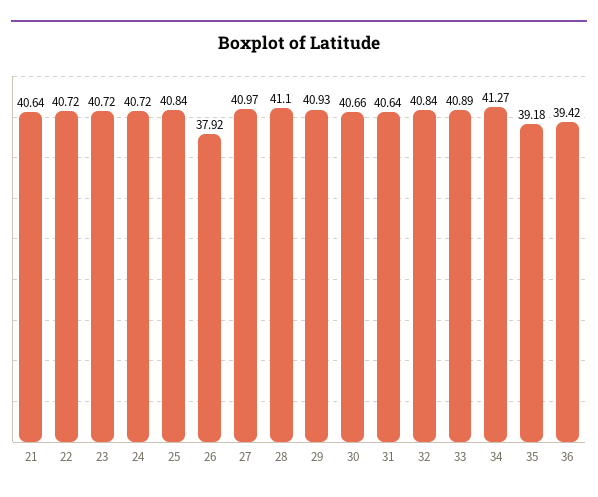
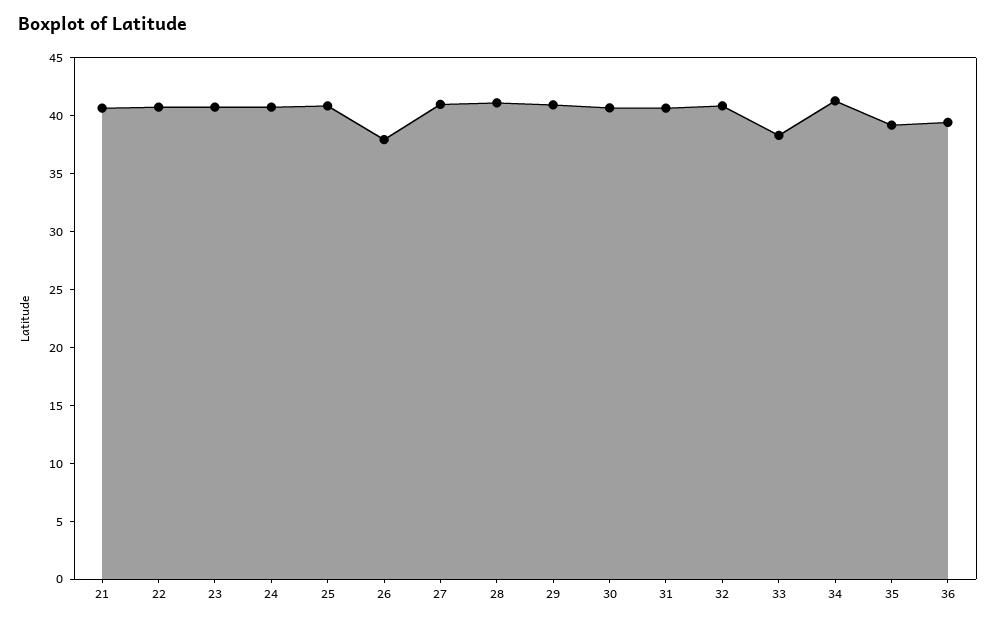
  {
    "21": 40.64,
    "22": 40.72,
    "23": 40.72,
    "24": 40.72,
    "25": 40.84,
    "26": 37.92,
    "27": 40.97,
    "28": 41.1,
    "29": 40.93,
    "30": 40.66,
    "31": 40.64,
    "32": 40.84,
-   "33": 40.89,
+   "33": 38,
    "34": 41.27,
    "35": 39.18,
    "36": 39.42
  }

